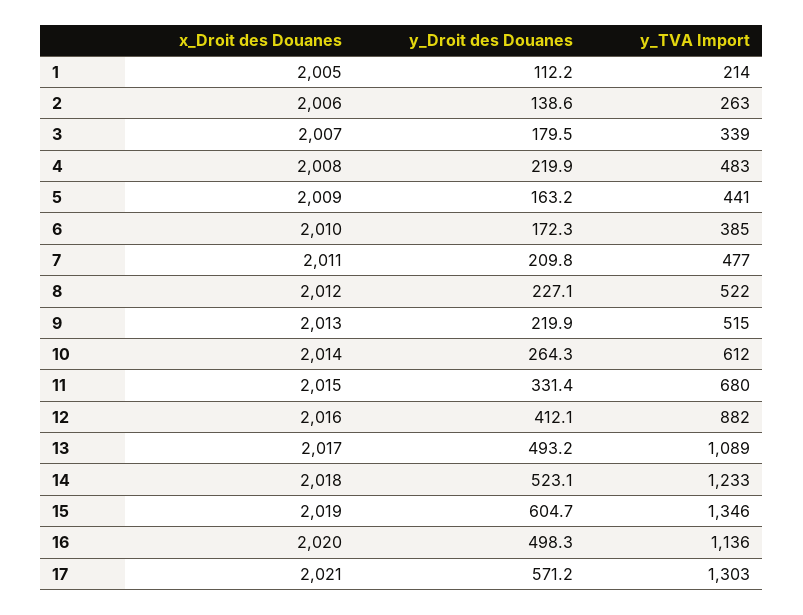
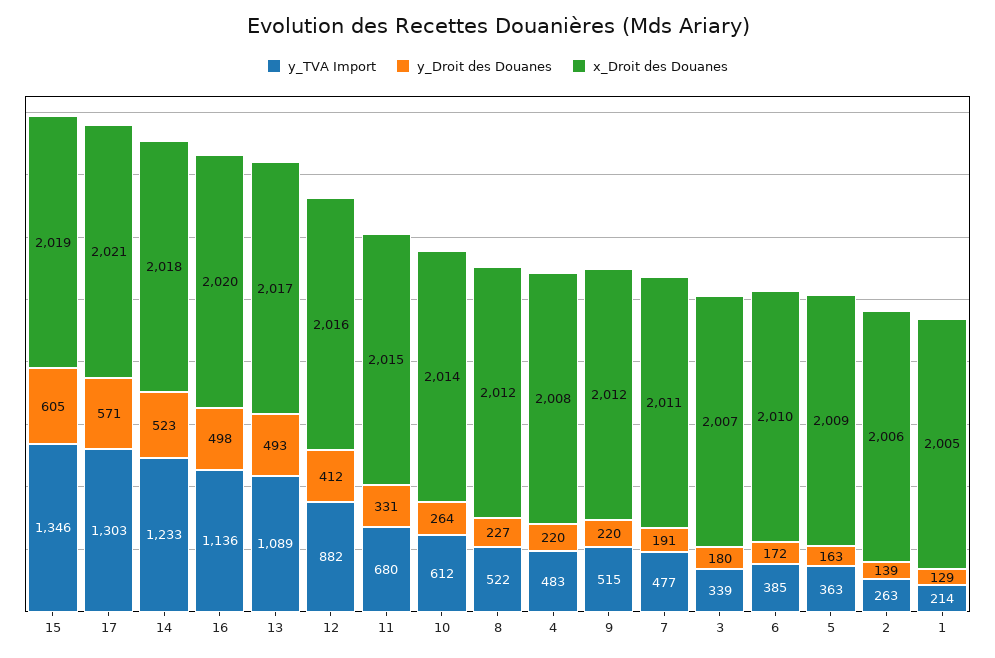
  {
    "x_Droit des Douanes": {
      "1": 2005,
      "2": 2006,
      "3": 2007,
      "4": 2008,
      "5": 2009,
      "6": 2010,
      "7": 2011,
      "8": 2012,
-     "9": 2013,
+     "9": 2012,
      "10": 2014,
      "11": 2015,
      "12": 2016,
      "13": 2017,
      "14": 2018,
      "15": 2019,
      "16": 2020,
      "17": 2021
    },
    "y_Droit des Douanes": {
-     "1": 112.2,
+     "1": 129,
      "2": 138.6,
      "3": 179.5,
      "4": 219.9,
      "5": 163.2,
      "6": 172.3,
-     "7": 209.8,
+     "7": 191,
      "8": 227.1,
      "9": 219.9,
      "10": 264.3,
      "11": 331.4,
      "12": 412.1,
      "13": 493.2,
      "14": 523.1,
      "15": 604.7,
      "16": 498.3,
      "17": 571.2
    },
    "y_TVA Import": {
      "1": 214,
      "2": 263,
      "3": 339,
      "4": 483,
-     "5": 441,
+     "5": 363,
      "6": 385,
      "7": 477,
      "8": 522,
      "9": 515,
      "10": 612,
      "11": 680,
      "12": 882,
      "13": 1089,
      "14": 1233,
      "15": 1346,
      "16": 1136,
      "17": 1303
    }
  }

